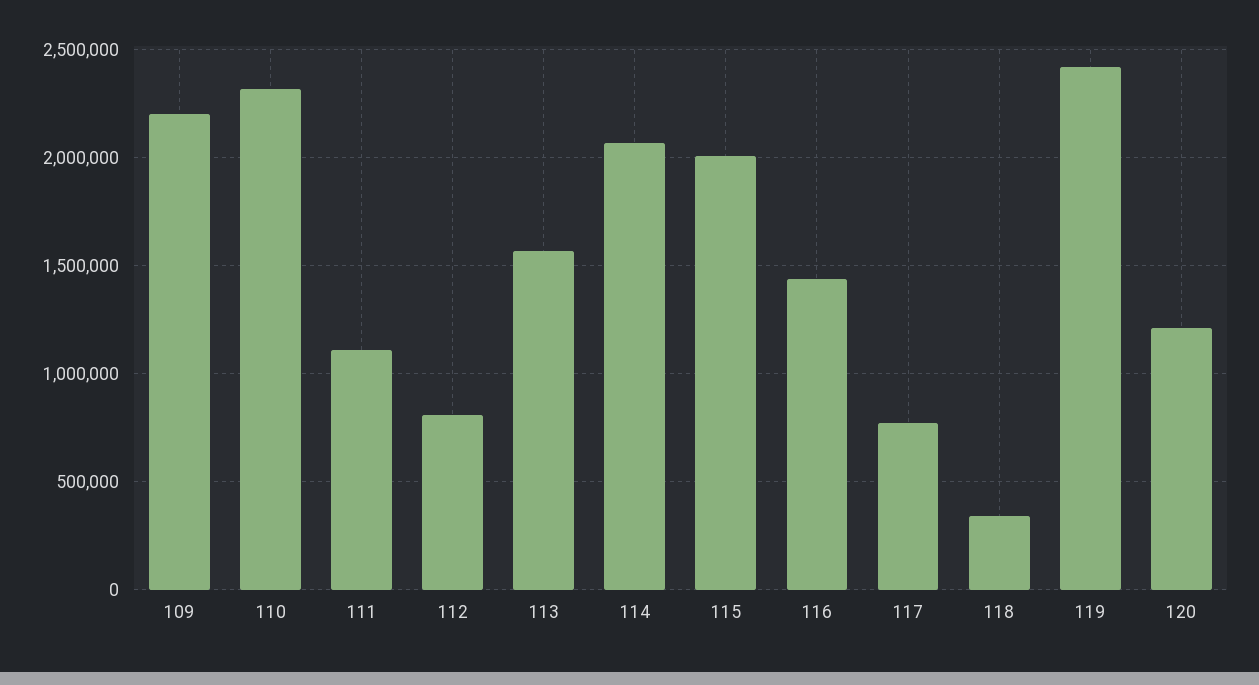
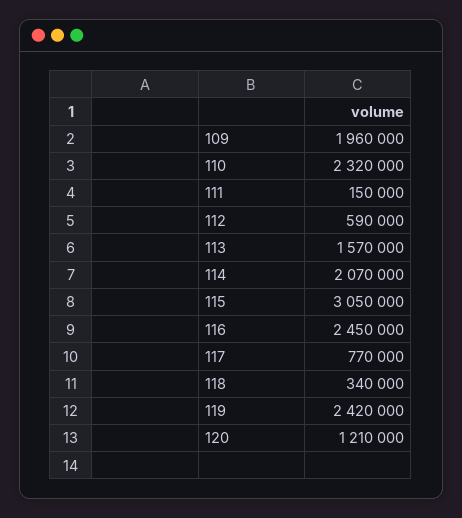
  {
-   "109": 2200000,
+   "109": 1960000,
    "110": 2320000,
-   "111": 1100000,
+   "111": 150000,
-   "112": 800000,
+   "112": 590000,
    "113": 1570000,
    "114": 2070000,
-   "115": 2000000,
+   "115": 3050000,
-   "116": 1450000,
+   "116": 2450000,
    "117": 770000,
    "118": 340000,
    "119": 2420000,
    "120": 1210000
  }

